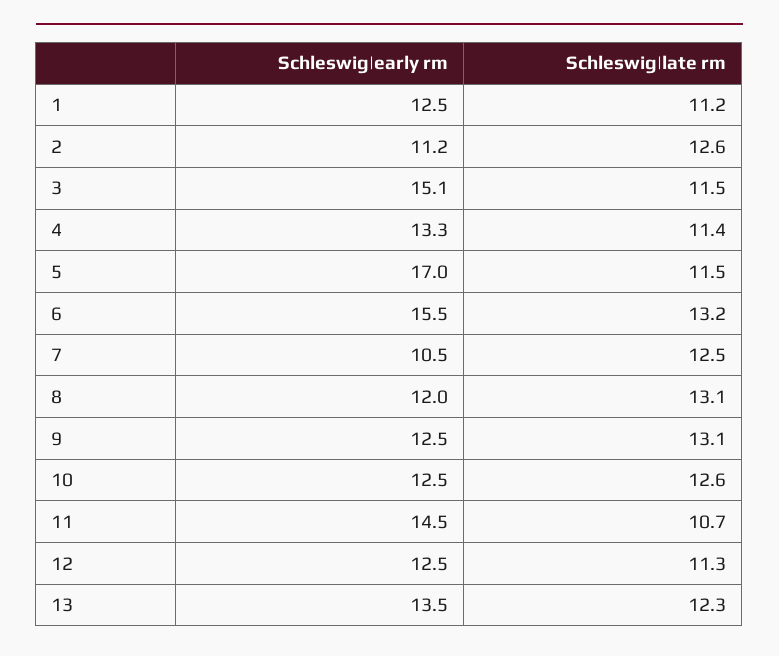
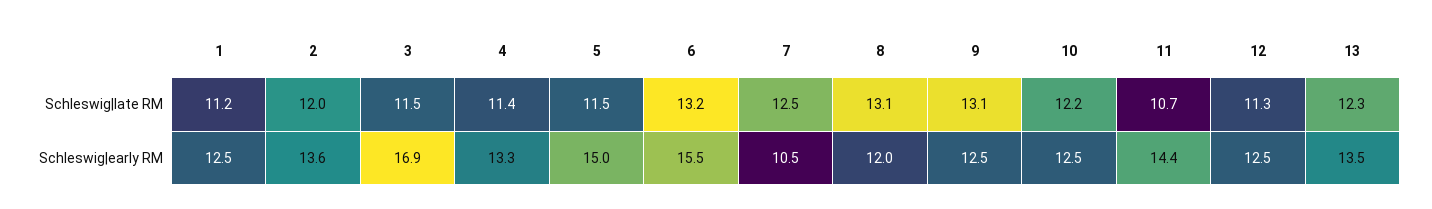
  {
    "Schleswig|early rm": {
      "1": 12.5,
-     "2": 11.2,
+     "2": 13.6,
-     "3": 15.1,
+     "3": 16.9,
      "4": 13.3,
-     "5": 17,
+     "5": 15,
      "6": 15.5,
      "7": 10.5,
      "8": 12,
      "9": 12.5,
      "10": 12.5,
-     "11": 14.5,
+     "11": 14.4,
      "12": 12.5,
      "13": 13.5
    },
    "Schleswig|late rm": {
      "1": 11.2,
-     "2": 12.6,
+     "2": 12,
      "3": 11.5,
      "4": 11.4,
      "5": 11.5,
      "6": 13.2,
      "7": 12.5,
      "8": 13.1,
      "9": 13.1,
-     "10": 12.6,
+     "10": 12.2,
      "11": 10.7,
      "12": 11.3,
      "13": 12.3
    }
  }

